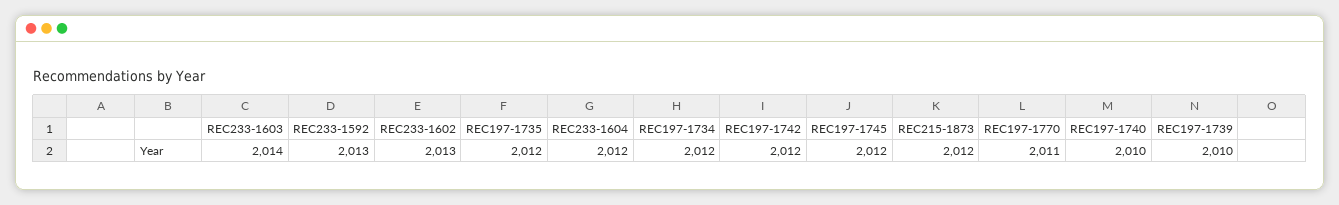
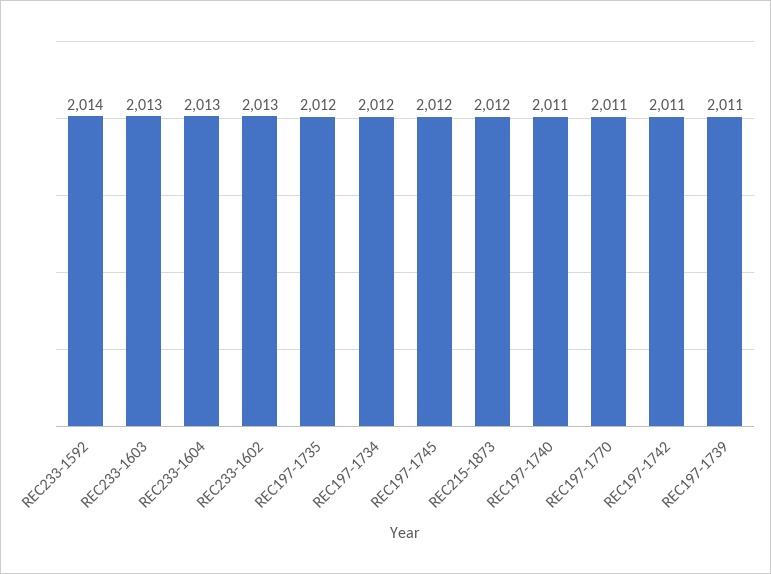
  {
-   "REC233-1603": 2014,
+   "REC233-1603": 2013,
-   "REC233-1592": 2013,
+   "REC233-1592": 2014,
    "REC233-1602": 2013,
    "REC197-1735": 2012,
-   "REC233-1604": 2012,
+   "REC233-1604": 2013,
    "REC197-1734": 2012,
-   "REC197-1742": 2012,
+   "REC197-1742": 2011,
    "REC197-1745": 2012,
    "REC215-1873": 2012,
    "REC197-1770": 2011,
-   "REC197-1740": 2010,
+   "REC197-1740": 2011,
-   "REC197-1739": 2010
+   "REC197-1739": 2011
  }

